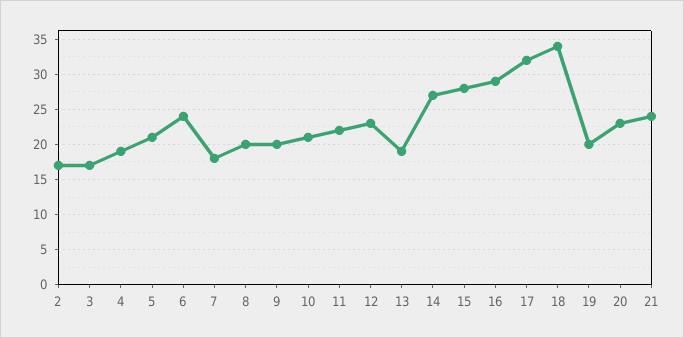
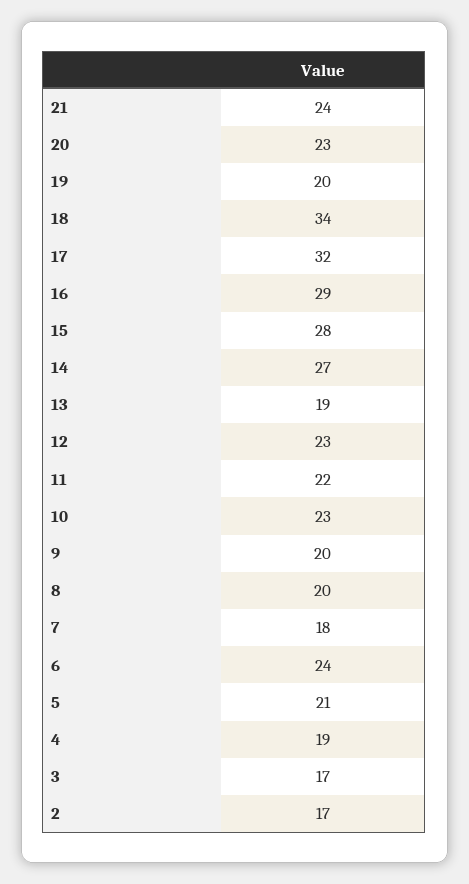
  {
    "2": 17,
    "3": 17,
    "4": 19,
    "5": 21,
    "6": 24,
    "7": 18,
    "8": 20,
    "9": 20,
-   "10": 21,
+   "10": 23,
    "11": 22,
    "12": 23,
    "13": 19,
    "14": 27,
    "15": 28,
    "16": 29,
    "17": 32,
    "18": 34,
    "19": 20,
    "20": 23,
    "21": 24
  }

